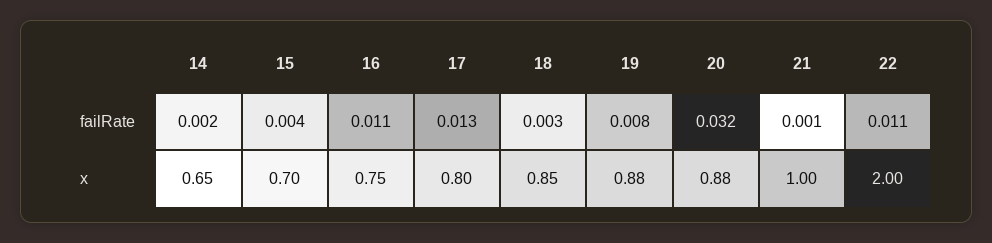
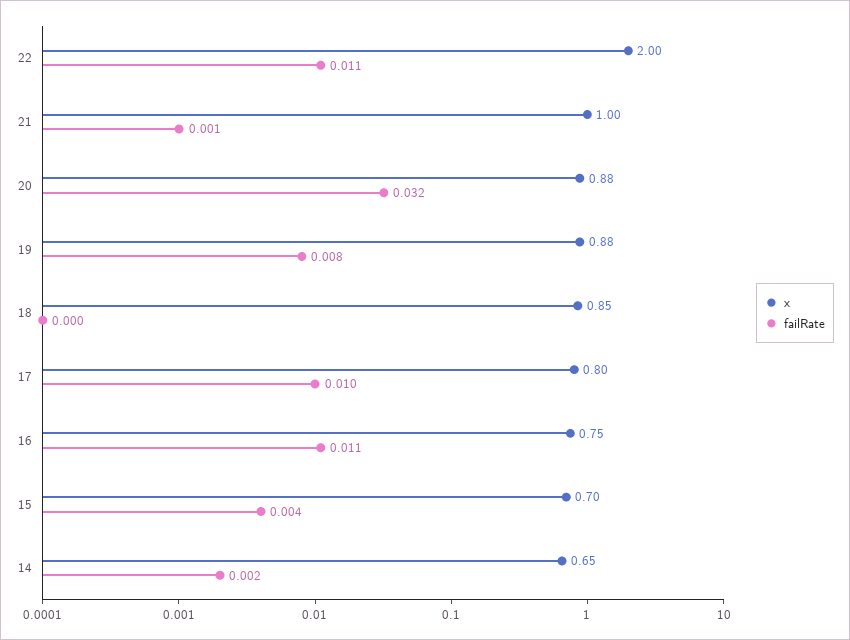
  {
    "failRate": {
      "14": 0.002,
      "15": 0.004,
      "16": 0.011,
-     "17": 0.013,
+     "17": 0.01,
-     "18": 0.003,
+     "18": 0,
      "19": 0.008,
      "20": 0.032,
      "21": 0.001,
      "22": 0.011
    },
    "x": {
      "14": 0.65,
      "15": 0.7,
      "16": 0.75,
      "17": 0.8,
      "18": 0.85,
      "19": 0.88,
      "20": 0.88,
      "21": 1,
      "22": 2
    }
  }

